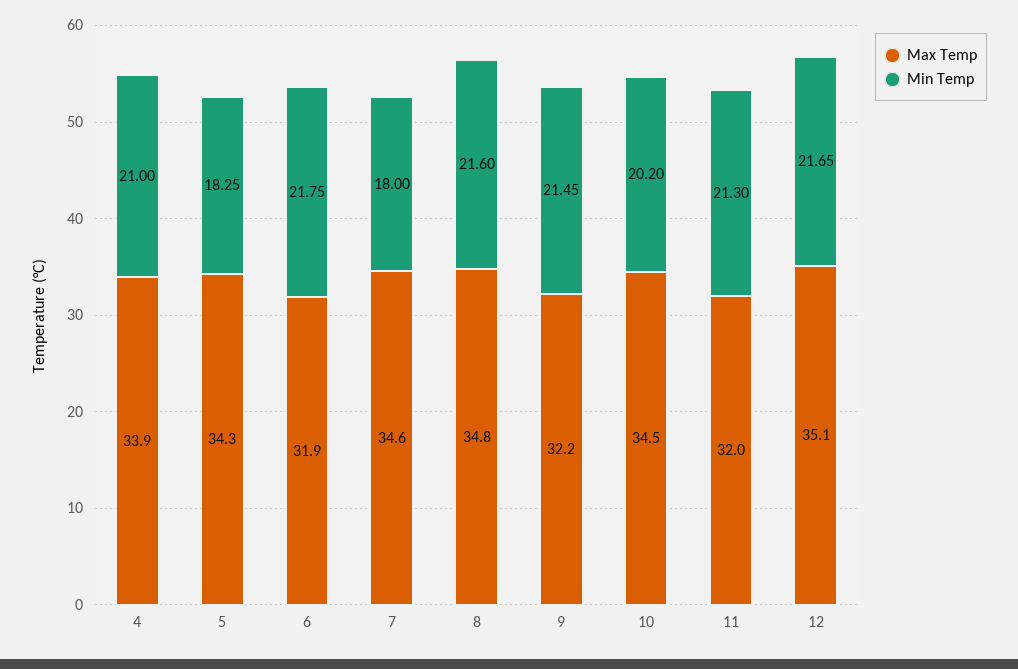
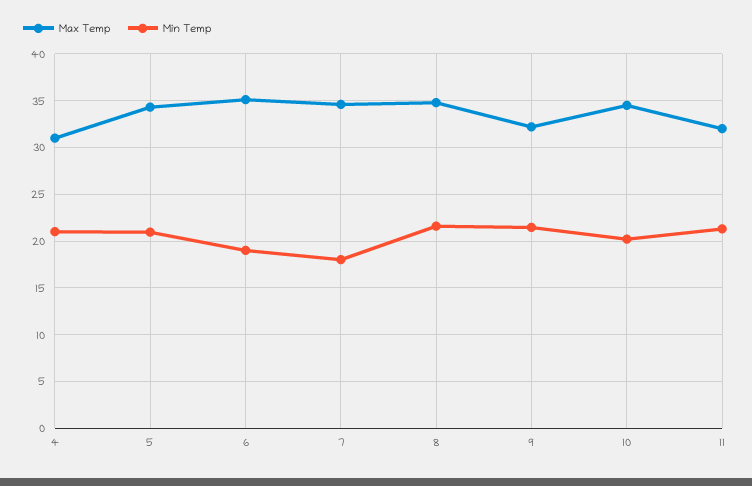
  {
    "Max Temp": {
-     "4": 33.9,
+     "4": 31,
      "5": 34.3,
-     "6": 31.9,
+     "6": 35,
      "7": 34.6,
      "8": 34.8,
      "9": 32.2,
      "10": 34.5,
-     "11": 32,
+     "11": 32
-     "12": 35.1
    },
    "Min Temp": {
      "4": 21,
-     "5": 18.25,
+     "5": 21,
-     "6": 21.75,
+     "6": 19,
      "7": 18,
      "8": 21.6,
      "9": 21.45,
      "10": 20.2,
-     "11": 21.3,
+     "11": 21.3
-     "12": 21.65
    }
  }

